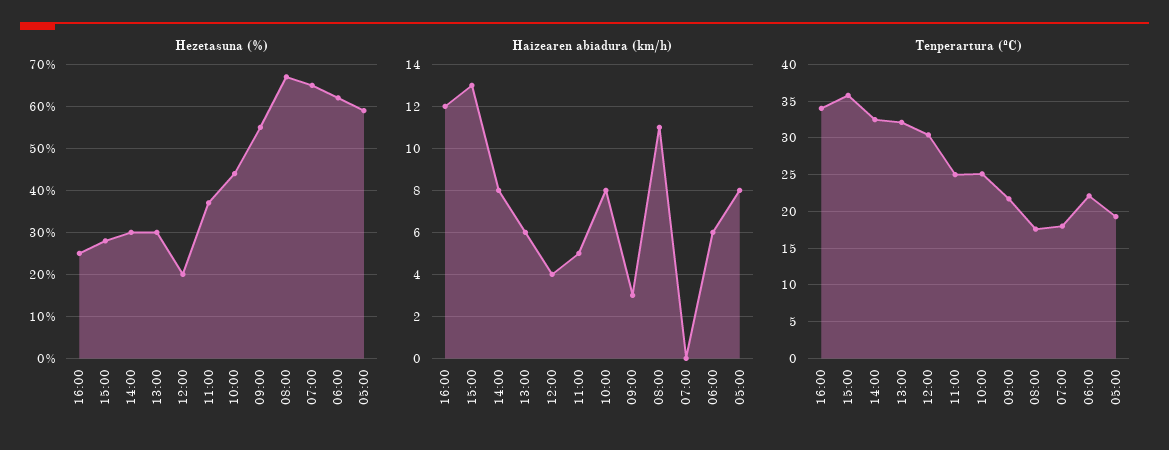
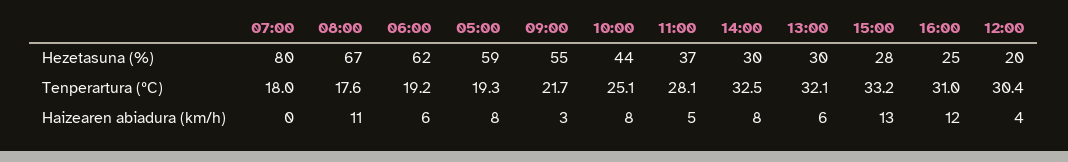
  {
    "Hezetasuna (%)": {
      "16:00": 25,
      "15:00": 28,
      "14:00": 30,
      "13:00": 30,
      "12:00": 20,
      "11:00": 37,
      "10:00": 44,
      "09:00": 55,
      "08:00": 67,
-     "07:00": 65,
+     "07:00": 80,
      "06:00": 62,
      "05:00": 59
    },
    "Haizearen abiadura (km/h)": {
      "16:00": 12,
      "15:00": 13,
      "14:00": 8,
      "13:00": 6,
      "12:00": 4,
      "11:00": 5,
      "10:00": 8,
      "09:00": 3,
      "08:00": 11,
      "07:00": 0,
      "06:00": 6,
      "05:00": 8
    },
    "Tenperartura (ºC)": {
-     "16:00": 34,
+     "16:00": 31,
-     "15:00": 36,
+     "15:00": 33.2,
      "14:00": 32.5,
      "13:00": 32.1,
      "12:00": 30.4,
-     "11:00": 25,
+     "11:00": 28.1,
      "10:00": 25.1,
      "09:00": 21.7,
      "08:00": 17.6,
      "07:00": 18,
-     "06:00": 22,
+     "06:00": 19.2,
      "05:00": 19.3
    }
  }

